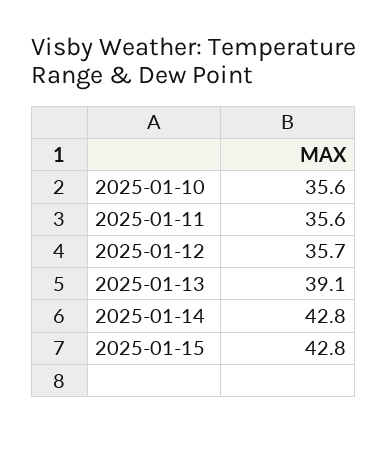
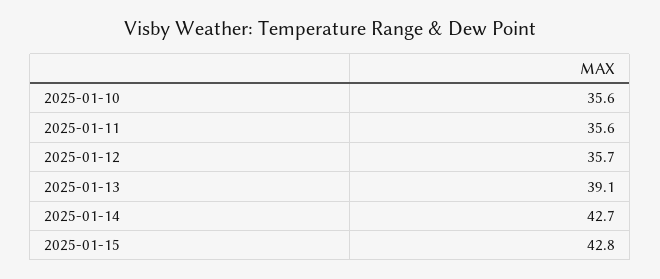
  {
    "2025-01-10": 35.6,
    "2025-01-11": 35.6,
    "2025-01-12": 35.7,
    "2025-01-13": 39.1,
-   "2025-01-14": 42.8,
+   "2025-01-14": 42.7,
    "2025-01-15": 42.8
  }

